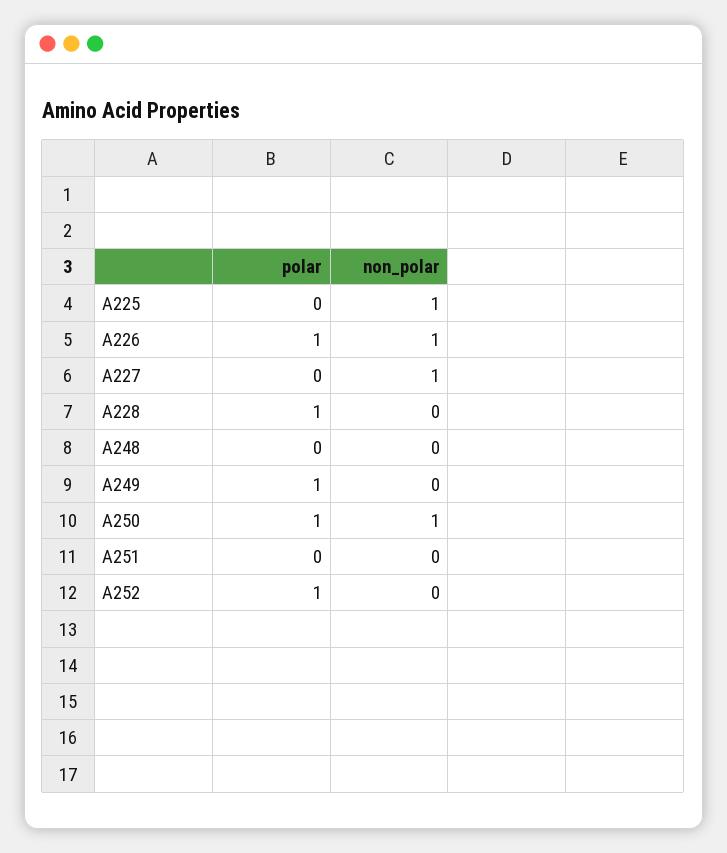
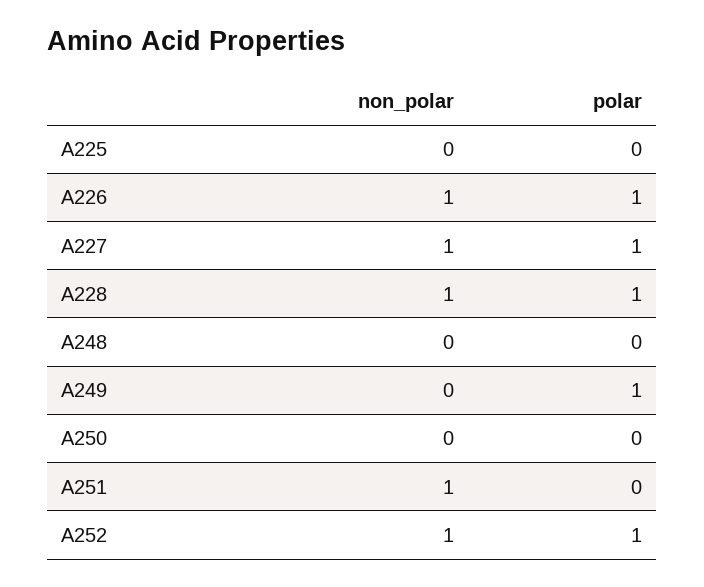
  {
    "polar": {
      "A225": 0,
      "A226": 1,
-     "A227": 0,
+     "A227": 1,
      "A228": 1,
      "A248": 0,
      "A249": 1,
-     "A250": 1,
+     "A250": 0,
      "A251": 0,
      "A252": 1
    },
    "non_polar": {
-     "A225": 1,
+     "A225": 0,
      "A226": 1,
      "A227": 1,
-     "A228": 0,
+     "A228": 1,
      "A248": 0,
      "A249": 0,
-     "A250": 1,
+     "A250": 0,
-     "A251": 0,
+     "A251": 1,
-     "A252": 0
+     "A252": 1
    }
  }

